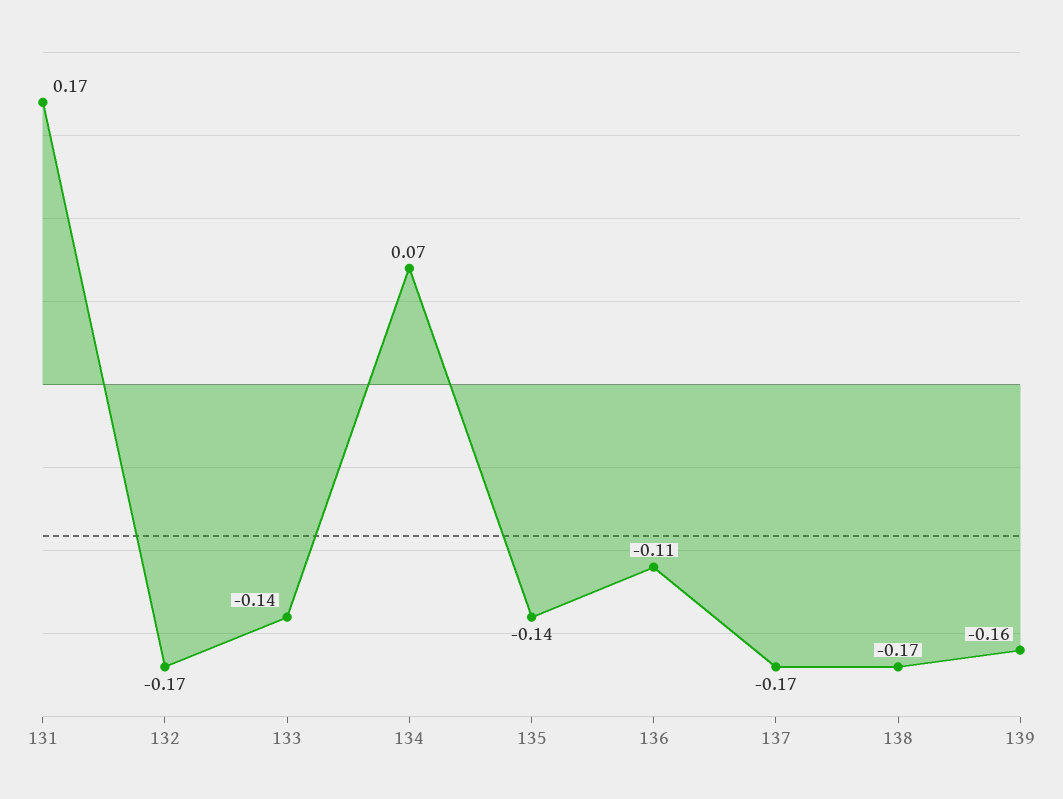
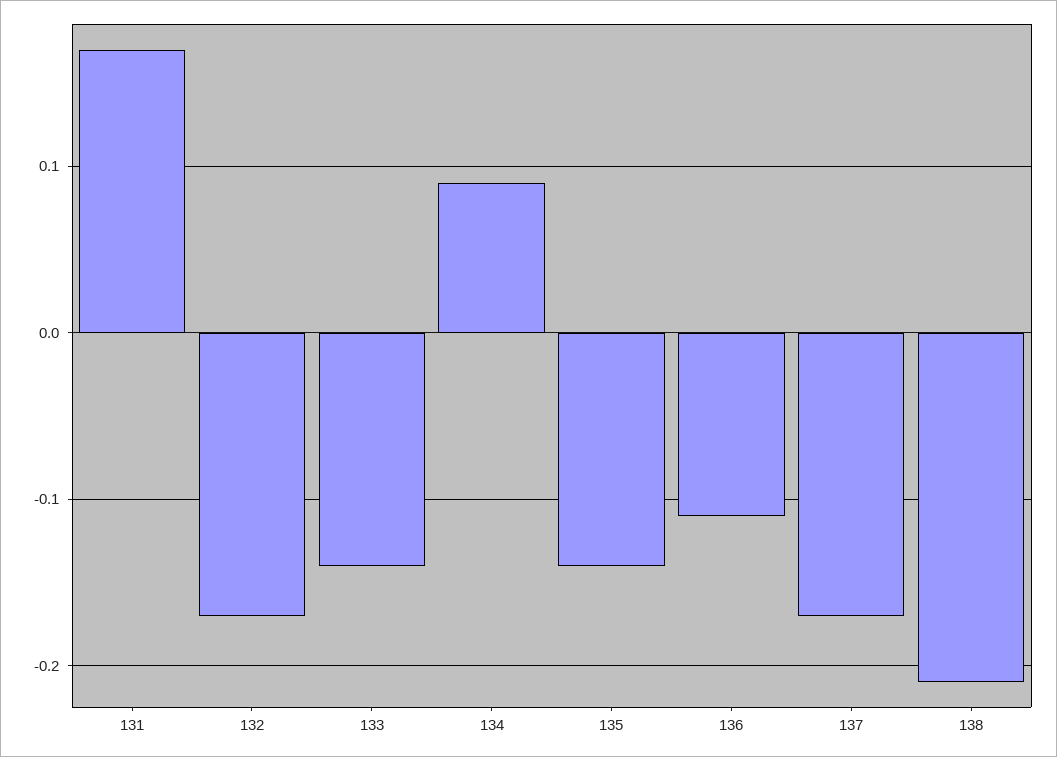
  {
    "131": 0.17,
    "132": -0.17,
    "133": -0.14,
-   "134": 0.07,
+   "134": 0.09,
    "135": -0.14,
    "136": -0.11,
    "137": -0.17,
-   "138": -0.17,
+   "138": -0.21
-   "139": -0.16
  }

